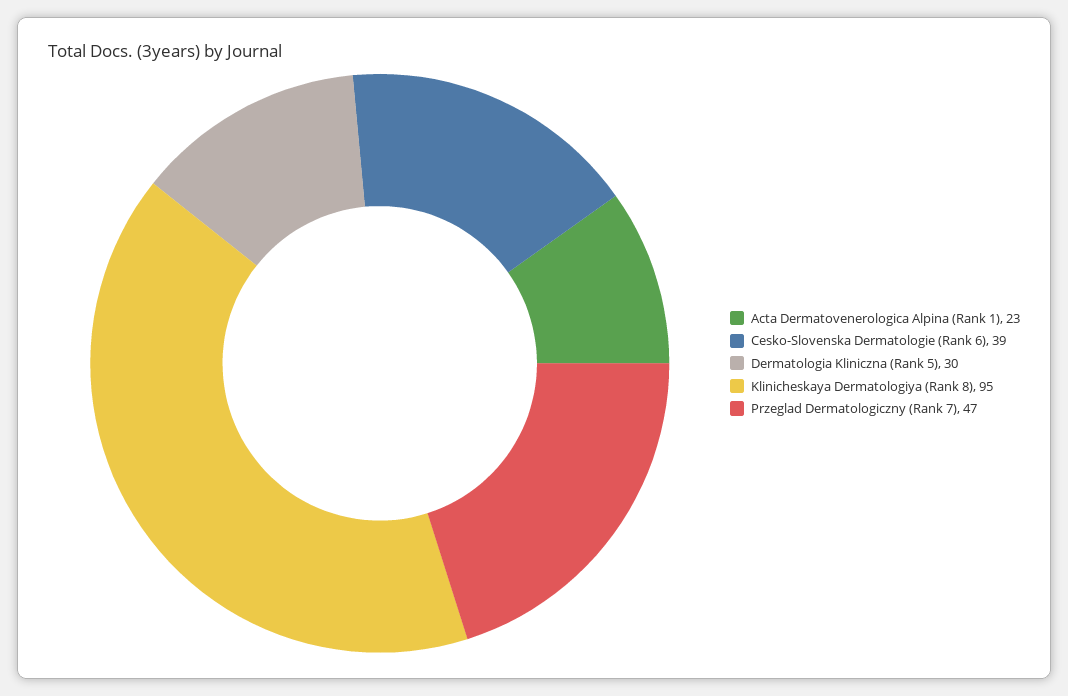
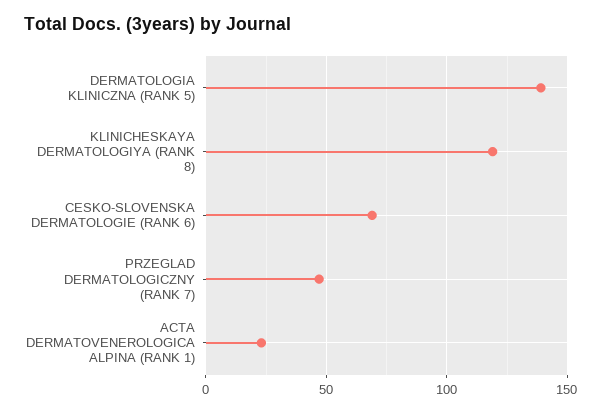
  {
    "Acta Dermatovenerologica Alpina (Rank 1)": 23,
-   "Cesko-Slovenska Dermatologie (Rank 6)": 39,
+   "Cesko-Slovenska Dermatologie (Rank 6)": 70,
-   "Dermatologia Kliniczna (Rank 5)": 30,
+   "Dermatologia Kliniczna (Rank 5)": 140,
-   "Klinicheskaya Dermatologiya (Rank 8)": 95,
+   "Klinicheskaya Dermatologiya (Rank 8)": 120,
    "Przeglad Dermatologiczny (Rank 7)": 47
  }

